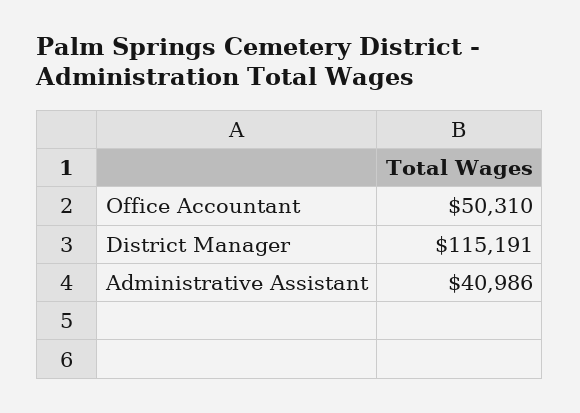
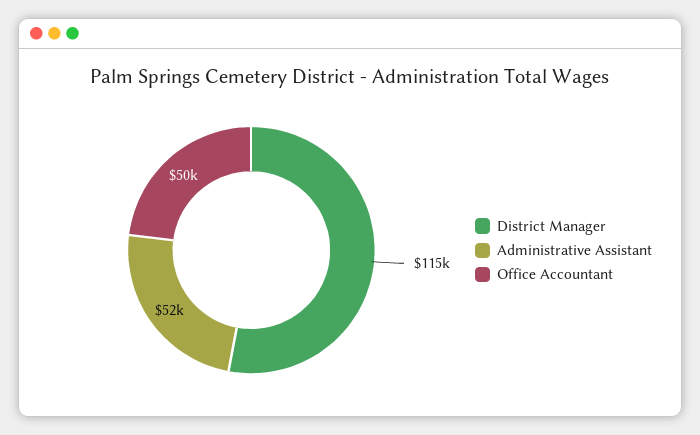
  {
    "Office Accountant": 50310,
    "District Manager": 115191,
-   "Administrative Assistant": 40986
+   "Administrative Assistant": 52000
  }

